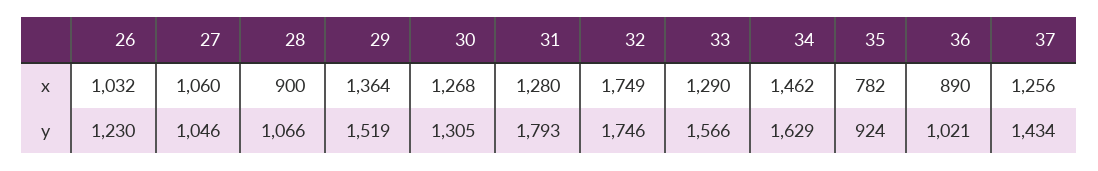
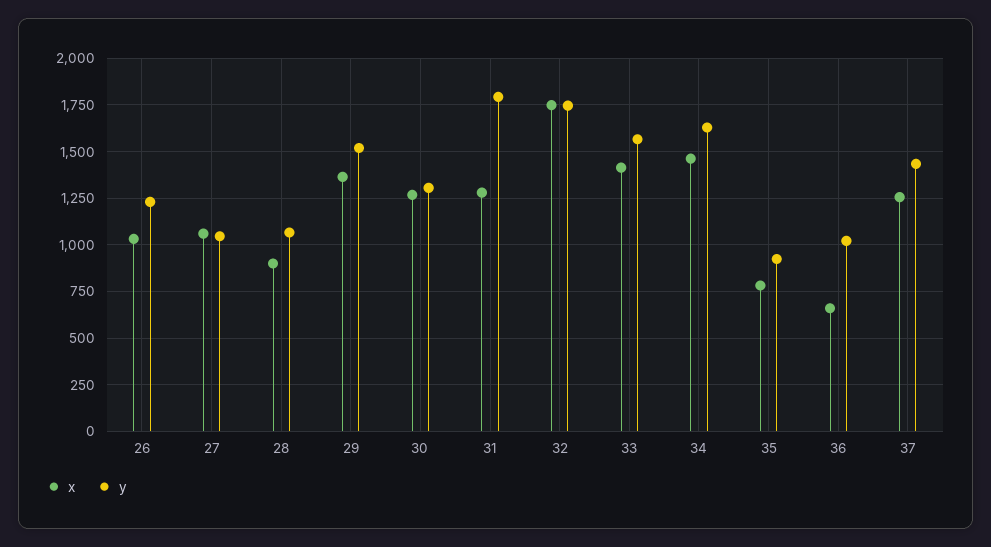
  {
    "x": {
      "26": 1032,
      "27": 1060,
      "28": 900,
      "29": 1364,
      "30": 1268,
      "31": 1280,
      "32": 1749,
-     "33": 1290,
+     "33": 1400,
      "34": 1462,
      "35": 782,
-     "36": 890,
+     "36": 650,
      "37": 1256
    },
    "y": {
      "26": 1230,
      "27": 1046,
      "28": 1066,
      "29": 1519,
      "30": 1305,
      "31": 1793,
      "32": 1746,
      "33": 1566,
      "34": 1629,
      "35": 924,
      "36": 1021,
      "37": 1434
    }
  }

